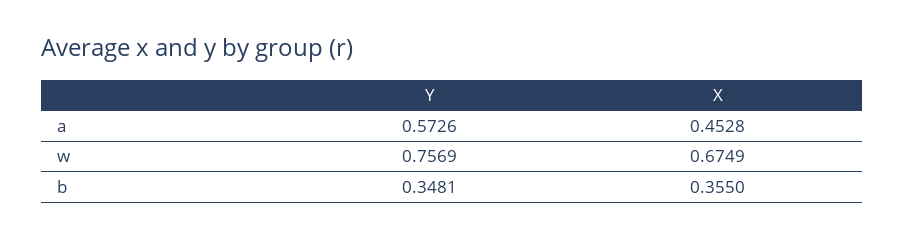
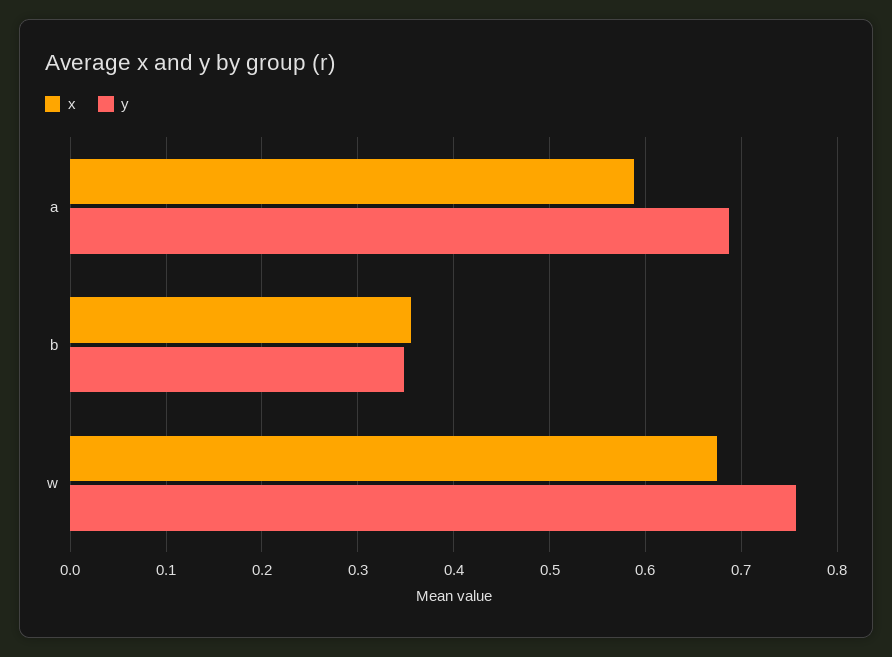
  {
    "Y": {
-     "a": 0.5726,
+     "a": 0.69,
      "w": 0.7569,
      "b": 0.3481
    },
    "X": {
-     "a": 0.4528,
+     "a": 0.59,
      "w": 0.6749,
      "b": 0.355
    }
  }

